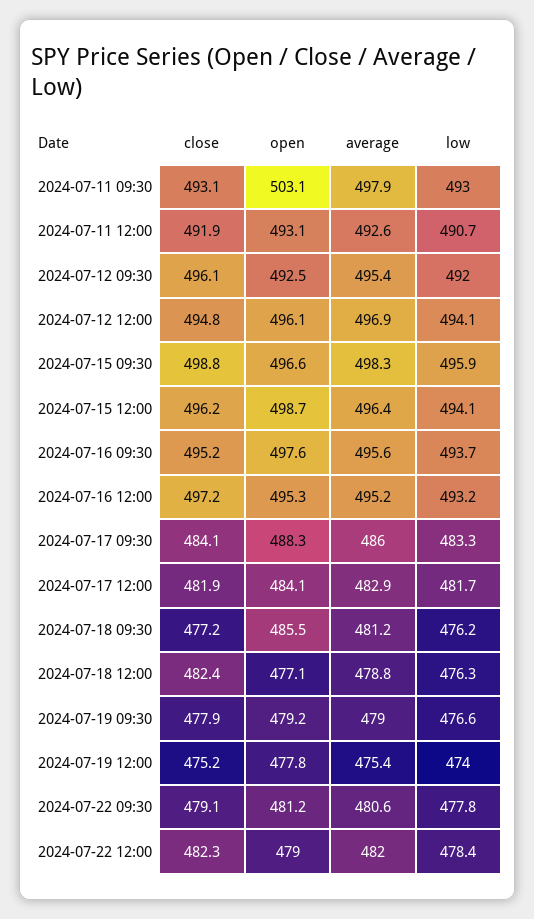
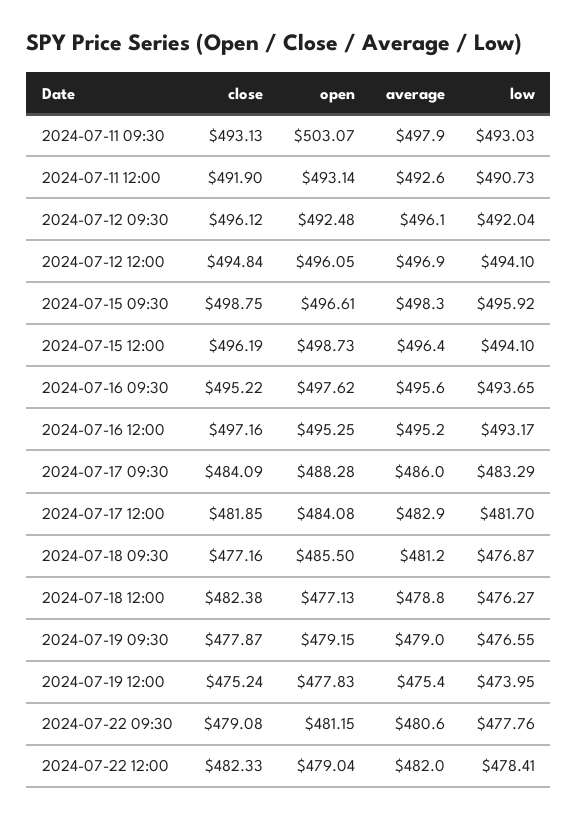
  {
    "close": {
      "2024-07-11 09:30": 493.13,
      "2024-07-11 12:00": 491.9,
      "2024-07-12 09:30": 496.12,
      "2024-07-12 12:00": 494.84,
      "2024-07-15 09:30": 498.75,
      "2024-07-15 12:00": 496.19,
      "2024-07-16 09:30": 495.22,
      "2024-07-16 12:00": 497.16,
      "2024-07-17 09:30": 484.09,
      "2024-07-17 12:00": 481.85,
      "2024-07-18 09:30": 477.16,
      "2024-07-18 12:00": 482.38,
      "2024-07-19 09:30": 477.87,
      "2024-07-19 12:00": 475.24,
      "2024-07-22 09:30": 479.08,
      "2024-07-22 12:00": 482.33
    },
    "open": {
      "2024-07-11 09:30": 503.07,
      "2024-07-11 12:00": 493.14,
      "2024-07-12 09:30": 492.48,
      "2024-07-12 12:00": 496.05,
      "2024-07-15 09:30": 496.61,
      "2024-07-15 12:00": 498.73,
      "2024-07-16 09:30": 497.62,
      "2024-07-16 12:00": 495.25,
      "2024-07-17 09:30": 488.28,
      "2024-07-17 12:00": 484.08,
      "2024-07-18 09:30": 485.5,
      "2024-07-18 12:00": 477.13,
      "2024-07-19 09:30": 479.15,
      "2024-07-19 12:00": 477.83,
      "2024-07-22 09:30": 481.15,
      "2024-07-22 12:00": 479.04
    },
    "average": {
      "2024-07-11 09:30": 497.9,
      "2024-07-11 12:00": 492.6,
-     "2024-07-12 09:30": 495.4,
+     "2024-07-12 09:30": 496.1,
      "2024-07-12 12:00": 496.9,
      "2024-07-15 09:30": 498.3,
      "2024-07-15 12:00": 496.4,
      "2024-07-16 09:30": 495.6,
      "2024-07-16 12:00": 495.2,
      "2024-07-17 09:30": 486,
      "2024-07-17 12:00": 482.9,
      "2024-07-18 09:30": 481.2,
      "2024-07-18 12:00": 478.8,
      "2024-07-19 09:30": 479,
      "2024-07-19 12:00": 475.4,
      "2024-07-22 09:30": 480.6,
      "2024-07-22 12:00": 482
    },
    "low": {
      "2024-07-11 09:30": 493.03,
      "2024-07-11 12:00": 490.73,
      "2024-07-12 09:30": 492.04,
      "2024-07-12 12:00": 494.1,
      "2024-07-15 09:30": 495.92,
      "2024-07-15 12:00": 494.1,
      "2024-07-16 09:30": 493.65,
      "2024-07-16 12:00": 493.17,
      "2024-07-17 09:30": 483.29,
      "2024-07-17 12:00": 481.7,
-     "2024-07-18 09:30": 476.2,
+     "2024-07-18 09:30": 476.87,
      "2024-07-18 12:00": 476.27,
      "2024-07-19 09:30": 476.55,
      "2024-07-19 12:00": 473.95,
      "2024-07-22 09:30": 477.76,
      "2024-07-22 12:00": 478.41
    }
  }

